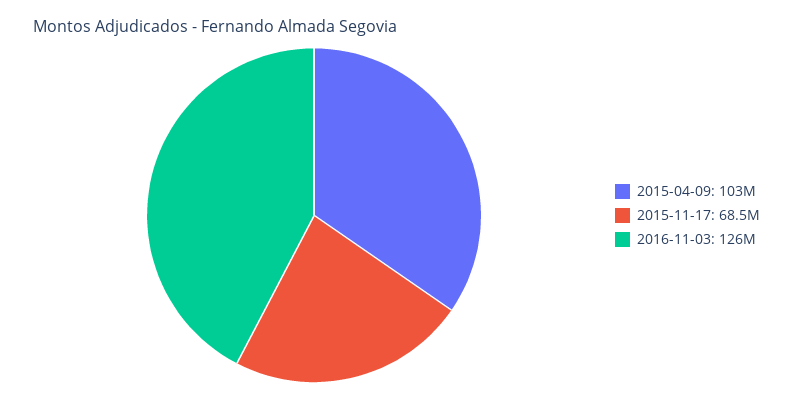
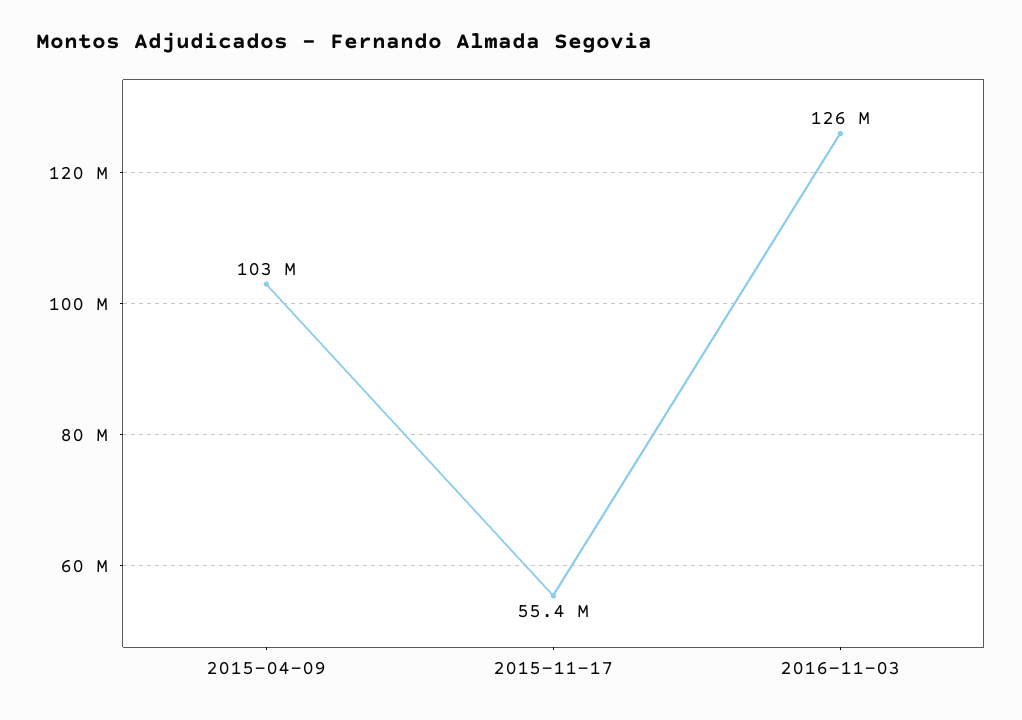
  {
    "2015-04-09": 103000000,
-   "2015-11-17": 68500000,
+   "2015-11-17": 55400000,
    "2016-11-03": 126000000
  }

